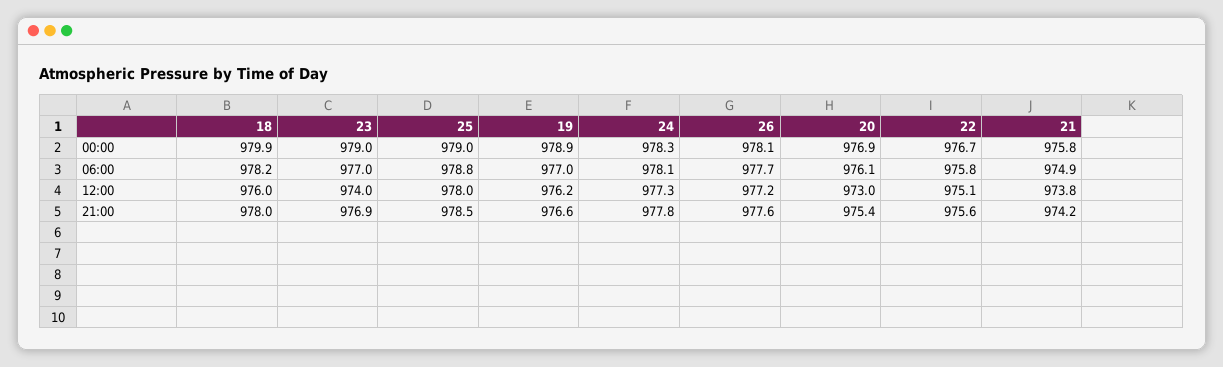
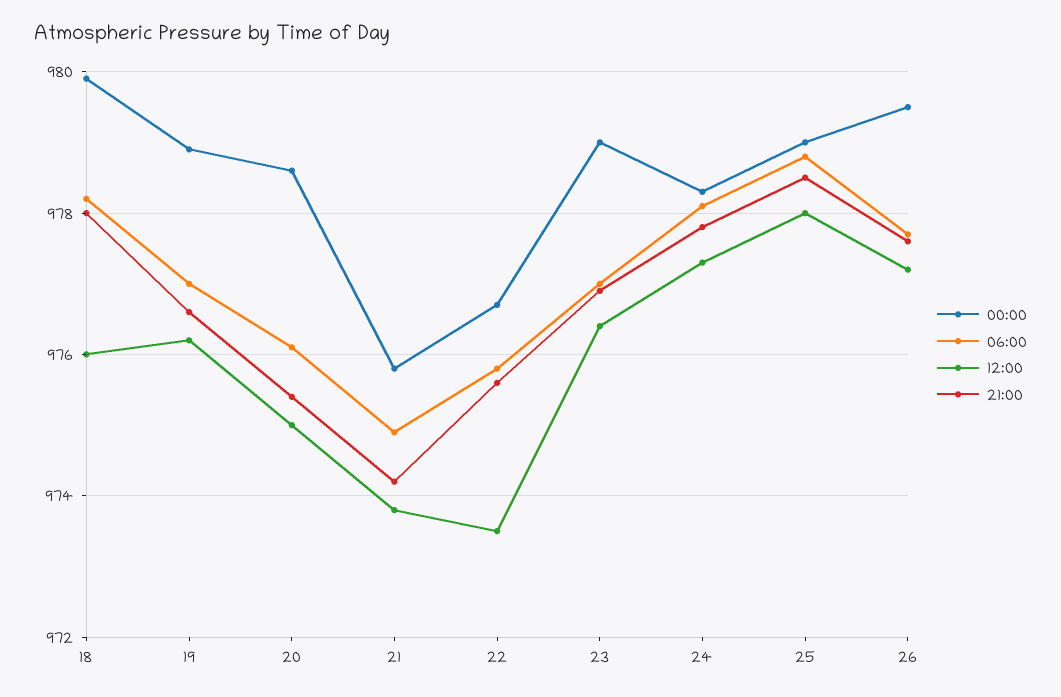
  {
    "00:00": {
      "18": 979.9,
      "23": 979,
      "25": 979,
      "19": 978.9,
      "24": 978.3,
-     "26": 978.1,
+     "26": 979.5,
-     "20": 976.9,
+     "20": 978.5,
      "22": 976.7,
      "21": 975.8
    },
    "06:00": {
      "18": 978.2,
      "23": 977,
      "25": 978.8,
      "19": 977,
      "24": 978.1,
      "26": 977.7,
      "20": 976.1,
      "22": 975.8,
      "21": 974.9
    },
    "12:00": {
      "18": 976,
-     "23": 974,
+     "23": 976.5,
      "25": 978,
      "19": 976.2,
      "24": 977.3,
      "26": 977.2,
-     "20": 973,
+     "20": 975,
-     "22": 975.1,
+     "22": 973.5,
      "21": 973.8
    },
    "21:00": {
      "18": 978,
      "23": 976.9,
      "25": 978.5,
      "19": 976.6,
      "24": 977.8,
      "26": 977.6,
      "20": 975.4,
      "22": 975.6,
      "21": 974.2
    }
  }

